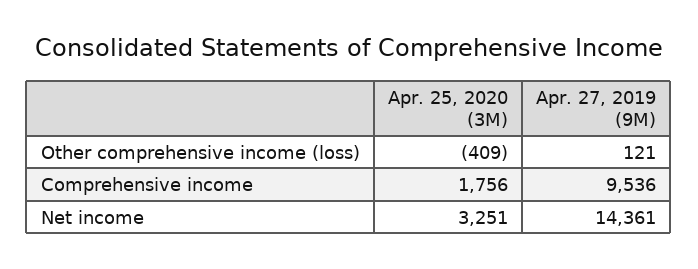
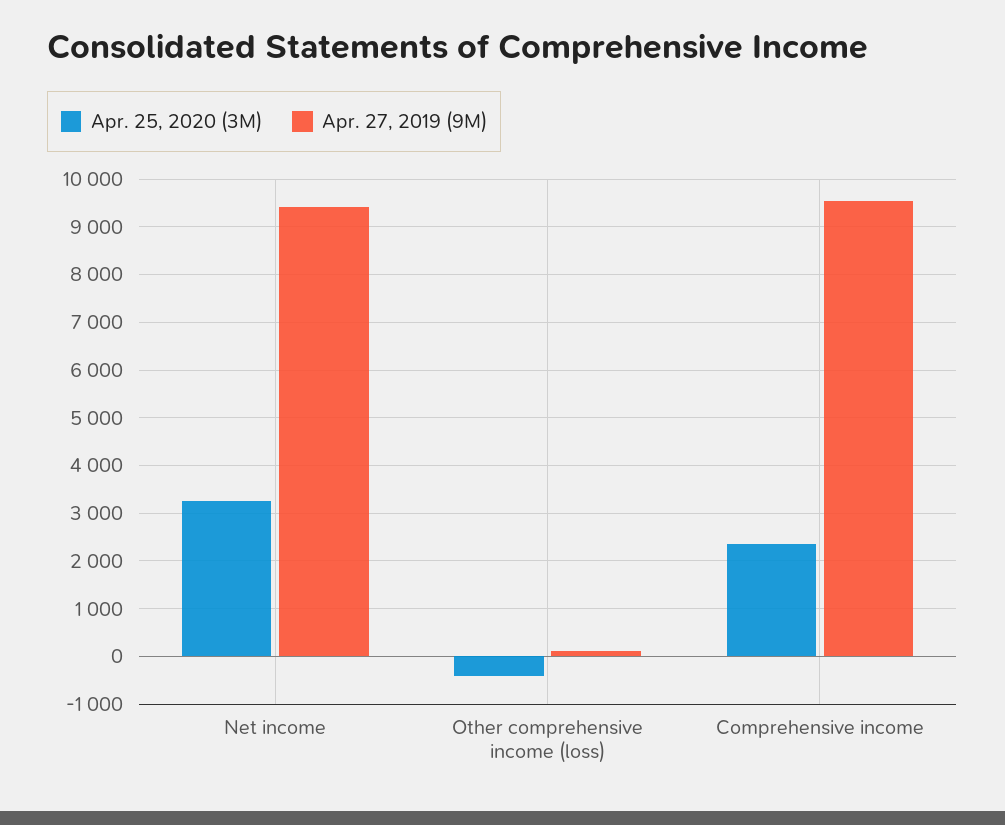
  {
    "Apr. 25, 2020 (3M)": {
      "Other comprehensive income (loss)": -409,
-     "Comprehensive income": 1756,
+     "Comprehensive income": 2400,
      "Net income": 3251
    },
    "Apr. 27, 2019 (9M)": {
      "Other comprehensive income (loss)": 121,
      "Comprehensive income": 9536,
-     "Net income": 14361
+     "Net income": 9400
    }
  }

